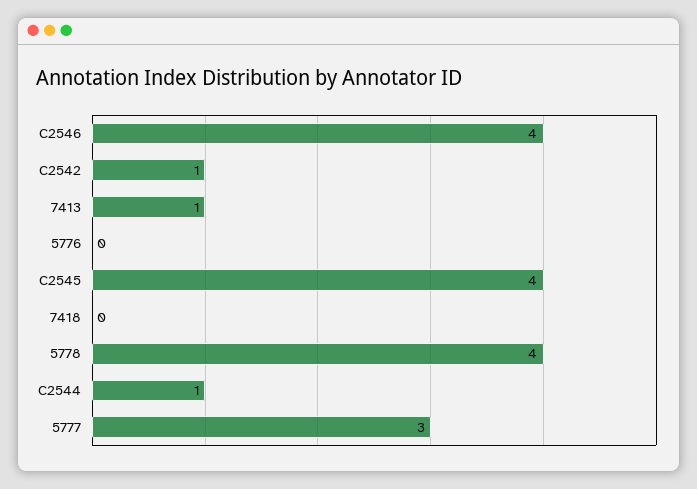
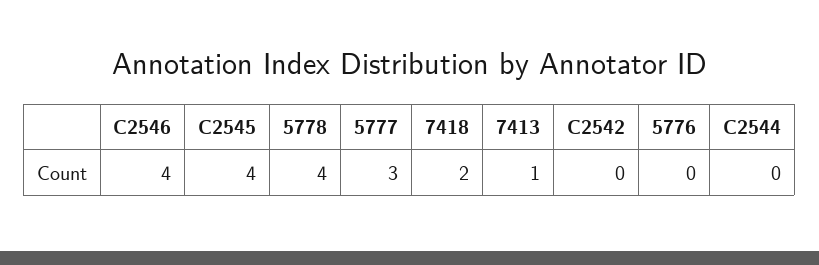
  {
    "C2546": 4,
-   "C2542": 1,
+   "C2542": 0,
    "7413": 1,
    "5776": 0,
    "C2545": 4,
-   "7418": 0,
+   "7418": 2,
    "5778": 4,
-   "C2544": 1,
+   "C2544": 0,
    "5777": 3
  }

